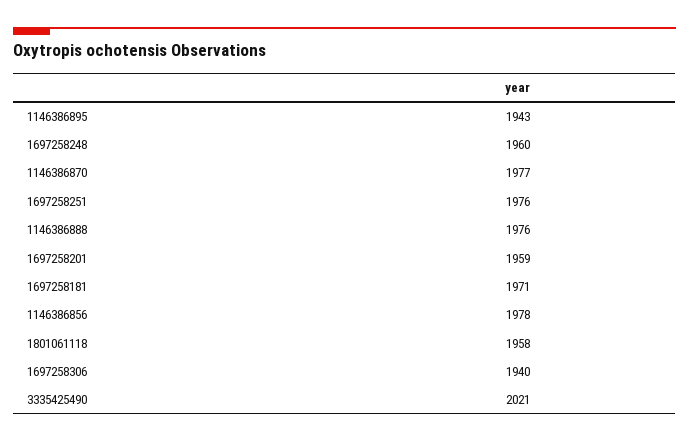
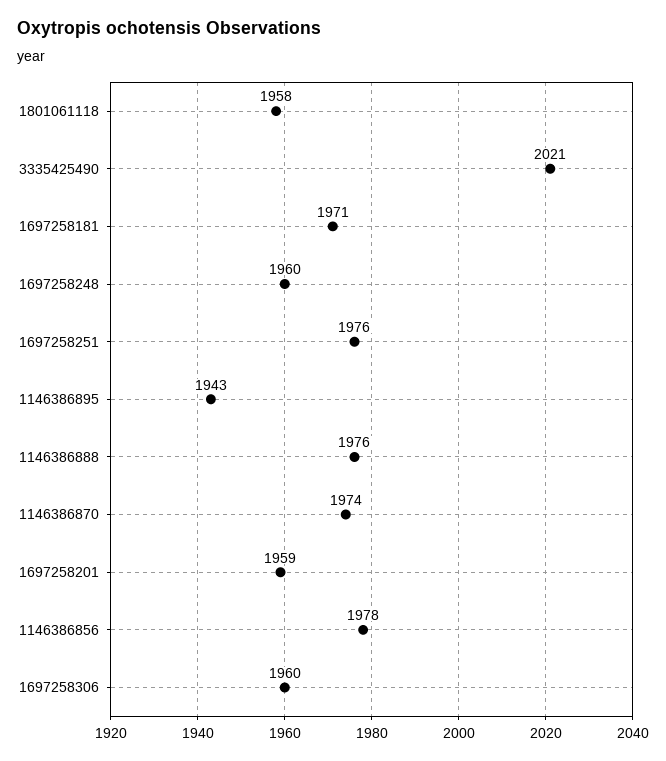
  {
    "1146386895": 1943,
    "1697258248": 1960,
-   "1146386870": 1977,
+   "1146386870": 1974,
    "1697258251": 1976,
    "1146386888": 1976,
    "1697258201": 1959,
    "1697258181": 1971,
    "1146386856": 1978,
    "1801061118": 1958,
-   "1697258306": 1940,
+   "1697258306": 1960,
    "3335425490": 2021
  }

